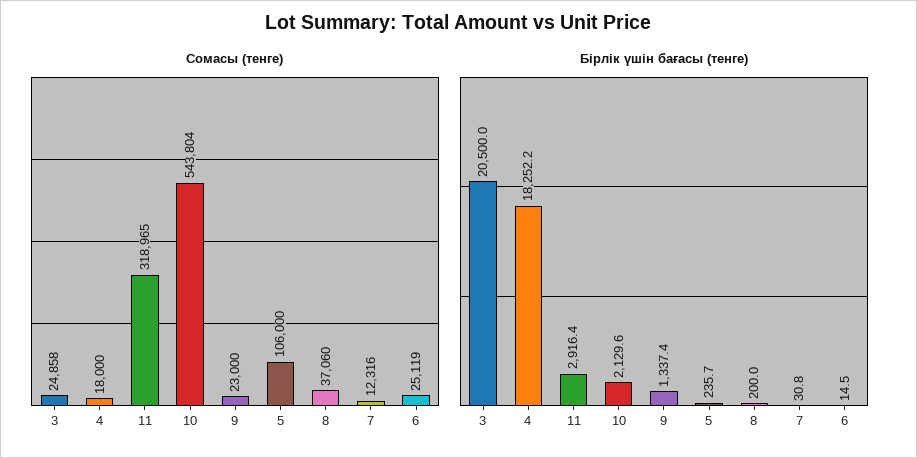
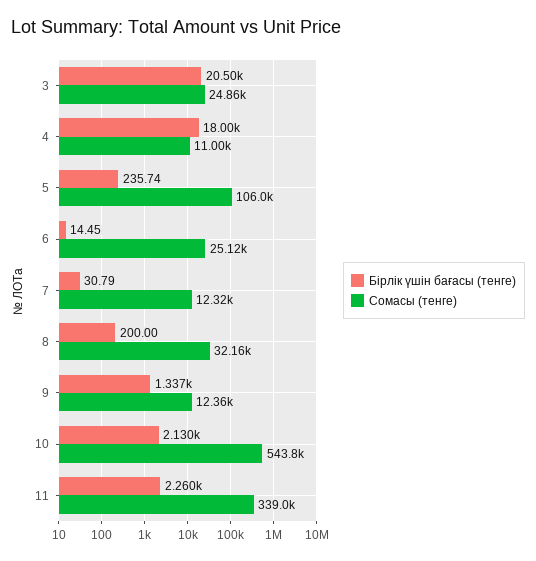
  {
    "Сомасы (тенге)": {
      "3": 24858,
-     "4": 18000,
+     "4": 11000,
-     "11": 318965,
+     "11": 339000,
      "10": 543804,
-     "9": 23000,
+     "9": 12360,
      "5": 106000,
-     "8": 37060,
+     "8": 32160,
      "7": 12316,
      "6": 25119
    },
    "Бірлік үшін бағасы (тенге)": {
      "3": 20500,
-     "4": 18252.2,
+     "4": 18000,
-     "11": 2916.4,
+     "11": 2260,
      "10": 2129.6,
      "9": 1337.4,
      "5": 235.74,
      "8": 200,
      "7": 30.79,
      "6": 14.45
    }
  }

